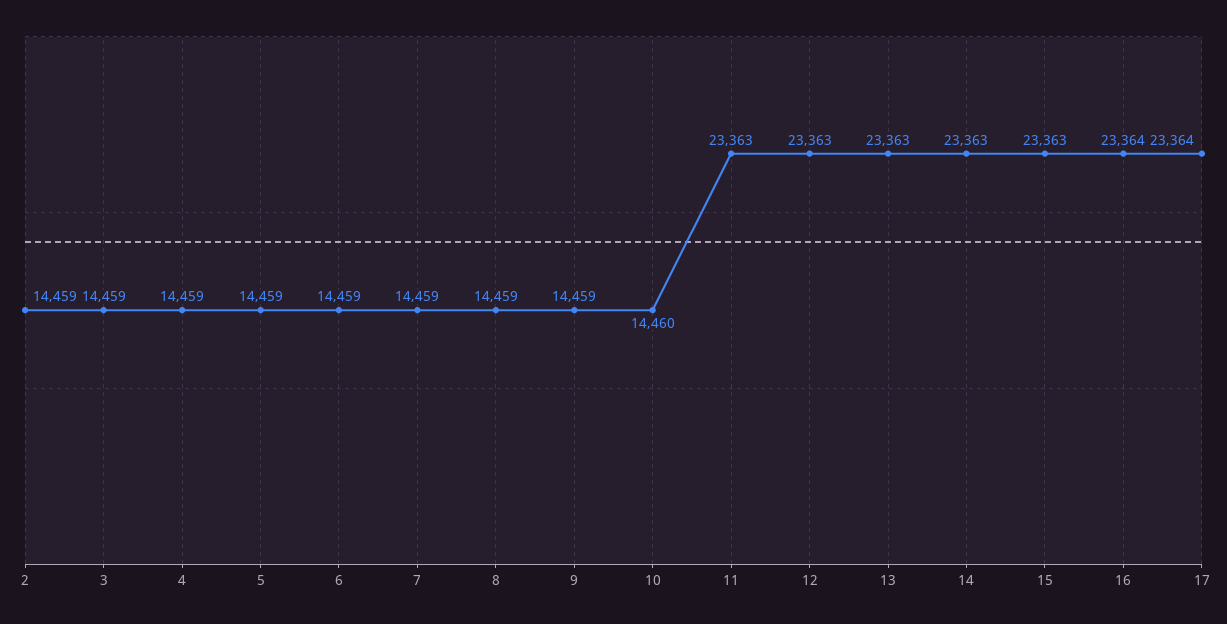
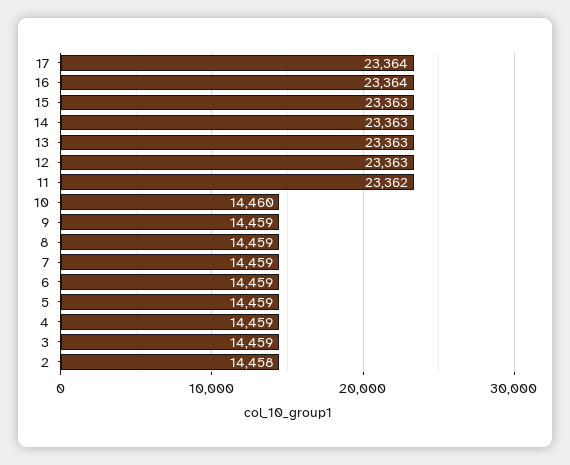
  {
-   "2": 14459,
+   "2": 14458,
    "3": 14459,
    "4": 14459,
    "5": 14459,
    "6": 14459,
    "7": 14459,
    "8": 14459,
    "9": 14459,
    "10": 14460,
-   "11": 23363,
+   "11": 23362,
    "12": 23363,
    "13": 23363,
    "14": 23363,
    "15": 23363,
    "16": 23364,
    "17": 23364
  }

